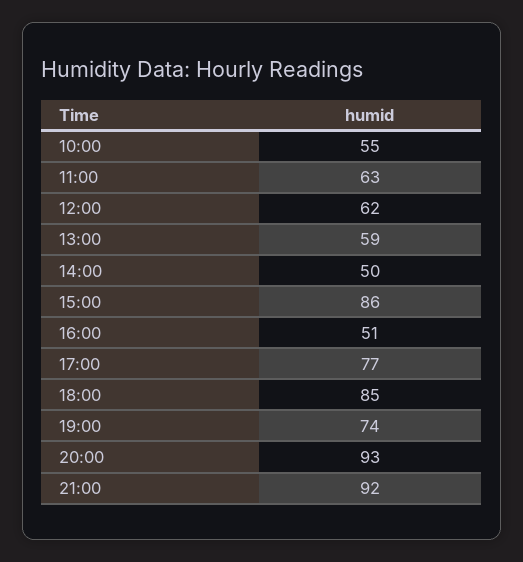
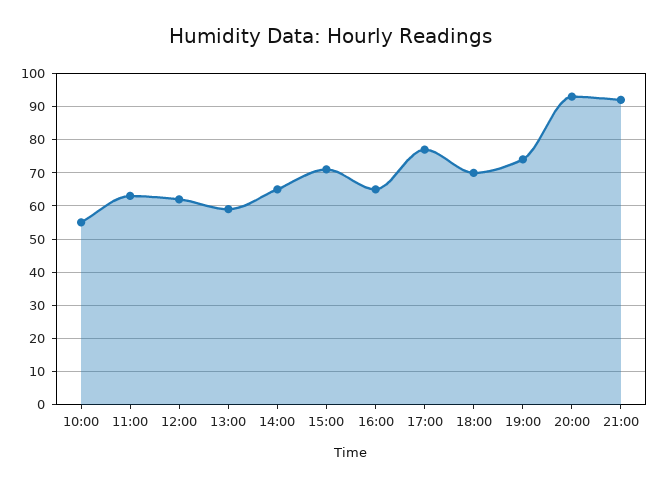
  {
    "10:00": 55,
    "11:00": 63,
    "12:00": 62,
    "13:00": 59,
-   "14:00": 50,
+   "14:00": 65,
-   "15:00": 86,
+   "15:00": 70,
-   "16:00": 51,
+   "16:00": 65,
    "17:00": 77,
-   "18:00": 85,
+   "18:00": 70,
    "19:00": 74,
    "20:00": 93,
    "21:00": 92
  }

